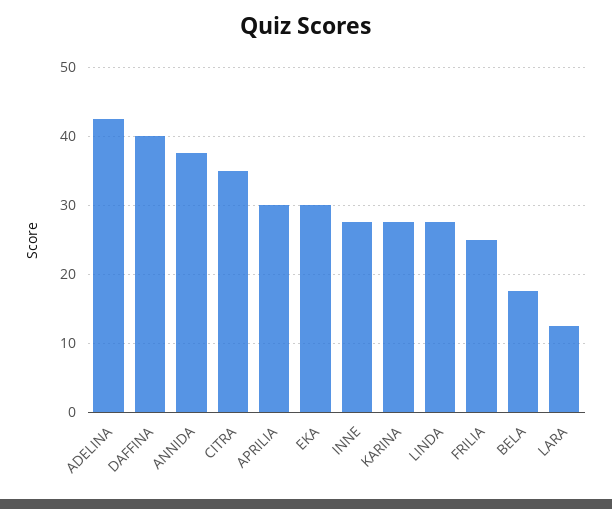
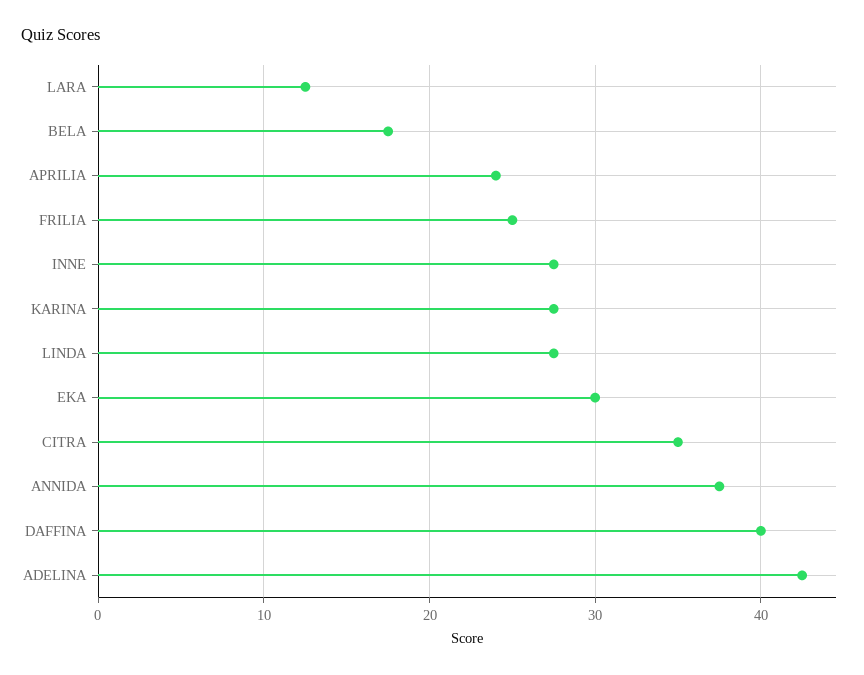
  {
    "ADELINA": 43,
    "DAFFINA": 40,
    "ANNIDA": 38,
    "CITRA": 35,
-   "APRILIA": 30,
+   "APRILIA": 24,
    "EKA": 30,
    "INNE": 28,
    "KARINA": 28,
    "LINDA": 28,
    "FRILIA": 25,
    "BELA": 18,
    "LARA": 13
  }

